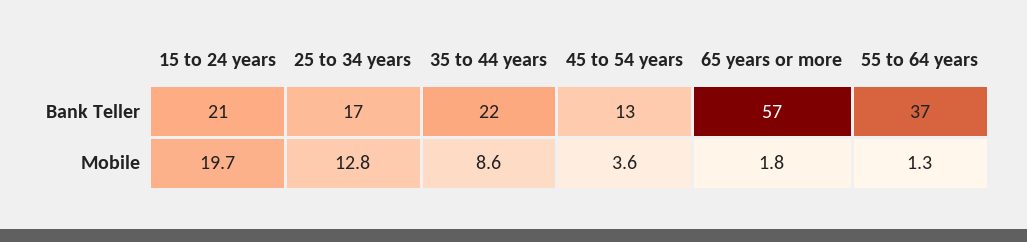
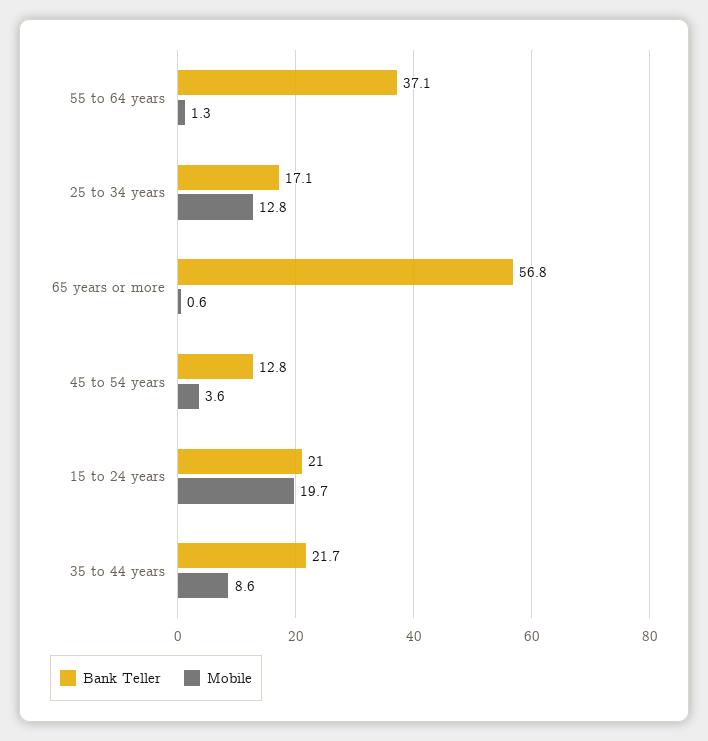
  {
    "Bank Teller": {
      "15 to 24 years": 21,
      "25 to 34 years": 17.1,
      "35 to 44 years": 21.7,
      "45 to 54 years": 12.8,
      "65 years or more": 56.8,
      "55 to 64 years": 37.1
    },
    "Mobile": {
      "15 to 24 years": 19.7,
      "25 to 34 years": 12.8,
      "35 to 44 years": 8.6,
      "45 to 54 years": 3.6,
-     "65 years or more": 1.8,
+     "65 years or more": 0.6,
      "55 to 64 years": 1.3
    }
  }

